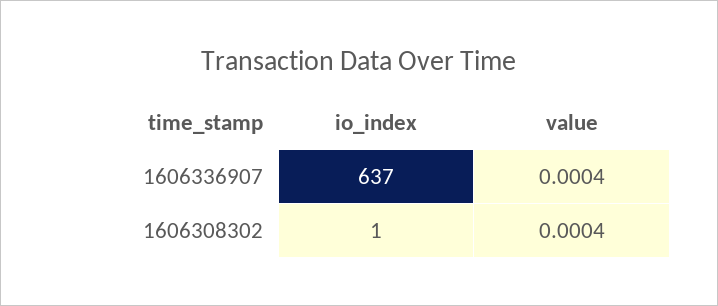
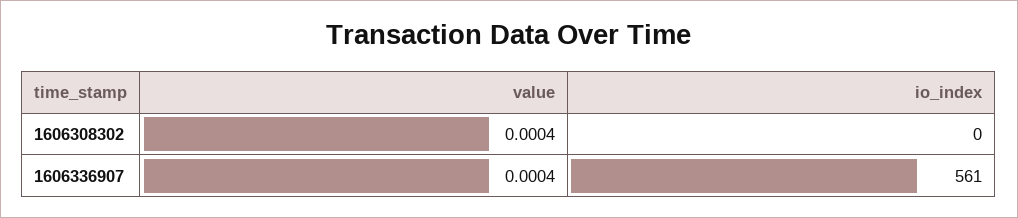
  {
    "io_index": {
-     "1606336907": 637,
+     "1606336907": 561,
-     "1606308302": 1
+     "1606308302": 0
    },
    "value": {
      "1606336907": 0.0004,
      "1606308302": 0.0004
    }
  }

